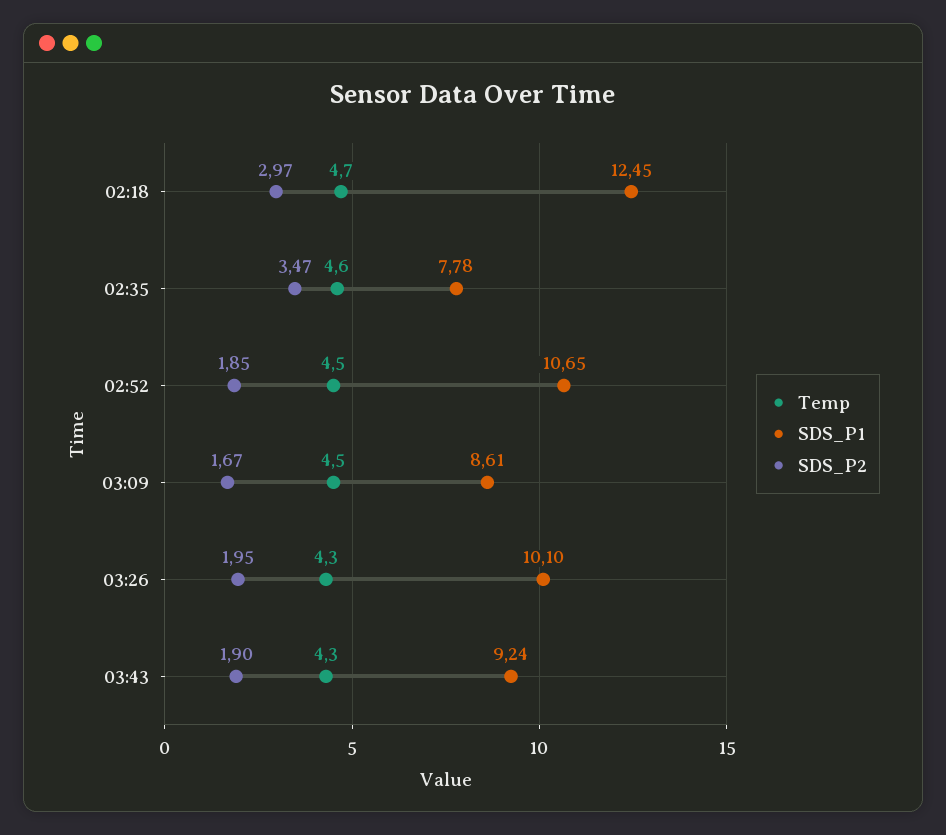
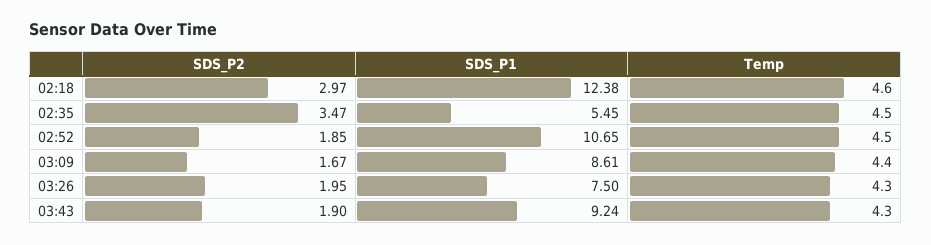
  {
    "Temp": {
-     "02:18": 4.7,
+     "02:18": 4.6,
-     "02:35": 4.6,
+     "02:35": 4.5,
      "02:52": 4.5,
-     "03:09": 4.5,
+     "03:09": 4.4,
      "03:26": 4.3,
      "03:43": 4.3
    },
    "SDS_P1": {
-     "02:18": 12.45,
+     "02:18": 12.38,
-     "02:35": 7.78,
+     "02:35": 5.45,
      "02:52": 10.65,
      "03:09": 8.61,
-     "03:26": 10.1,
+     "03:26": 7.5,
      "03:43": 9.24
    },
    "SDS_P2": {
      "02:18": 2.97,
      "02:35": 3.47,
      "02:52": 1.85,
      "03:09": 1.67,
      "03:26": 1.95,
      "03:43": 1.9
    }
  }

